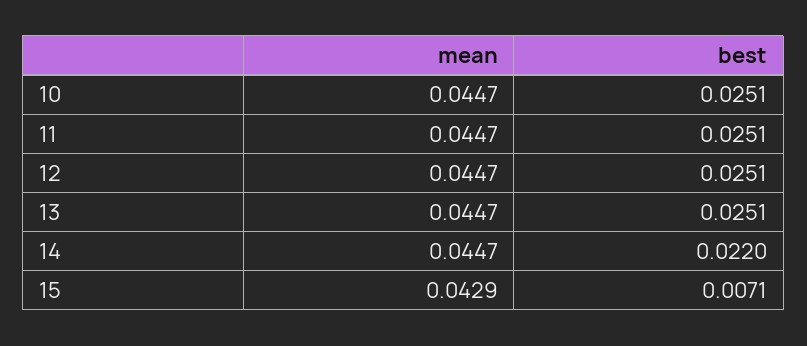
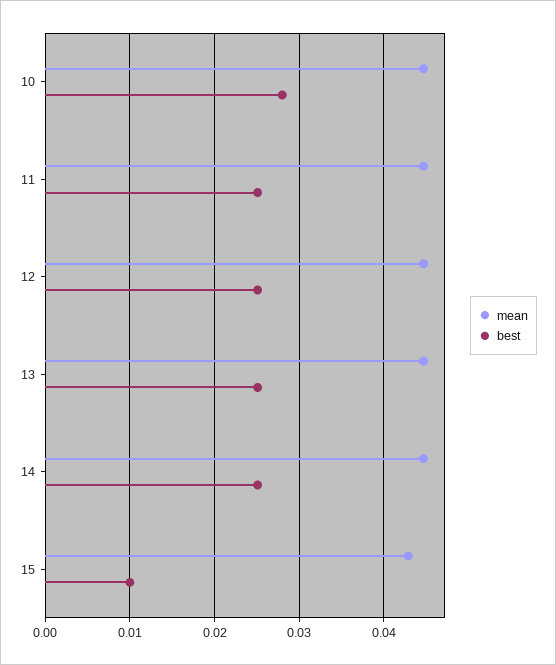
  {
    "mean": {
      "10": 0.0447,
      "11": 0.0447,
      "12": 0.0447,
      "13": 0.0447,
      "14": 0.0447,
      "15": 0.0429
    },
    "best": {
-     "10": 0.0251,
+     "10": 0.028,
      "11": 0.0251,
      "12": 0.0251,
      "13": 0.0251,
-     "14": 0.022,
+     "14": 0.025,
-     "15": 0.0071
+     "15": 0.01
    }
  }

